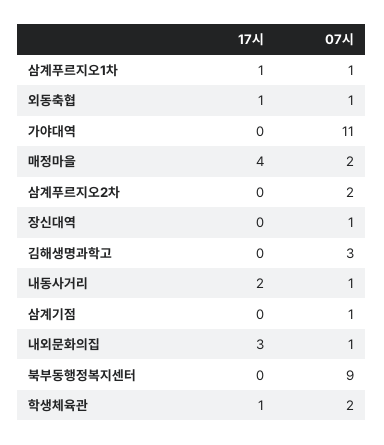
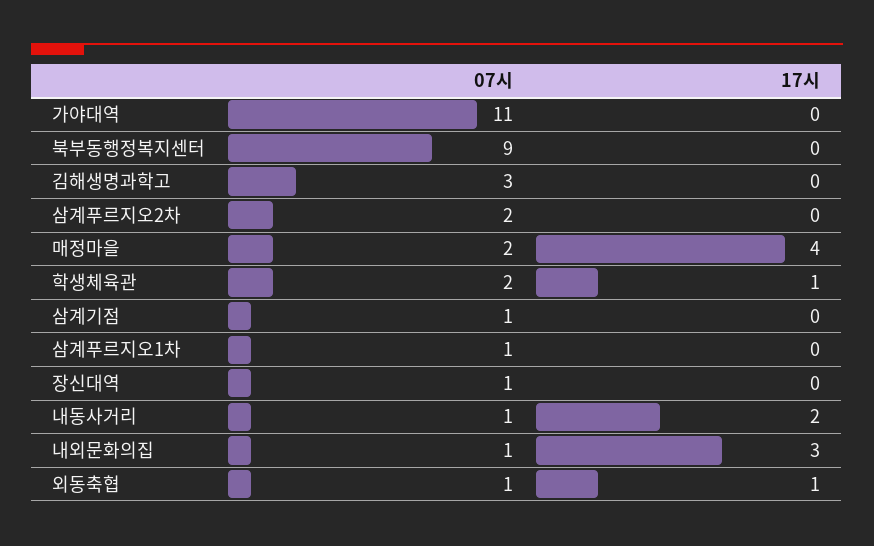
  {
    "17시": {
-     "삼계푸르지오1차": 1,
+     "삼계푸르지오1차": 0,
      "외동축협": 1,
      "가야대역": 0,
      "매정마을": 4,
      "삼계푸르지오2차": 0,
      "장신대역": 0,
      "김해생명과학고": 0,
      "내동사거리": 2,
      "삼계기점": 0,
      "내외문화의집": 3,
      "북부동행정복지센터": 0,
      "학생체육관": 1
    },
    "07시": {
      "삼계푸르지오1차": 1,
      "외동축협": 1,
      "가야대역": 11,
      "매정마을": 2,
      "삼계푸르지오2차": 2,
      "장신대역": 1,
      "김해생명과학고": 3,
      "내동사거리": 1,
      "삼계기점": 1,
      "내외문화의집": 1,
      "북부동행정복지센터": 9,
      "학생체육관": 2
    }
  }

